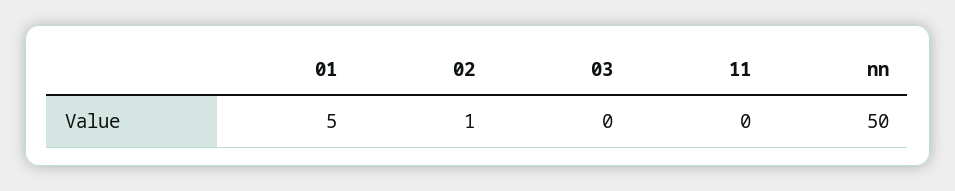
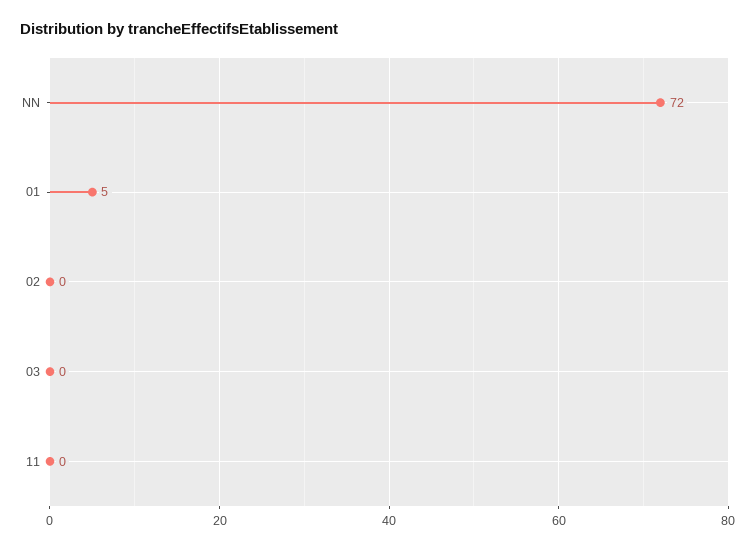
  {
    "01": 5,
-   "02": 1,
+   "02": 0,
    "03": 0,
    "11": 0,
-   "nn": 50
+   "nn": 72
  }

